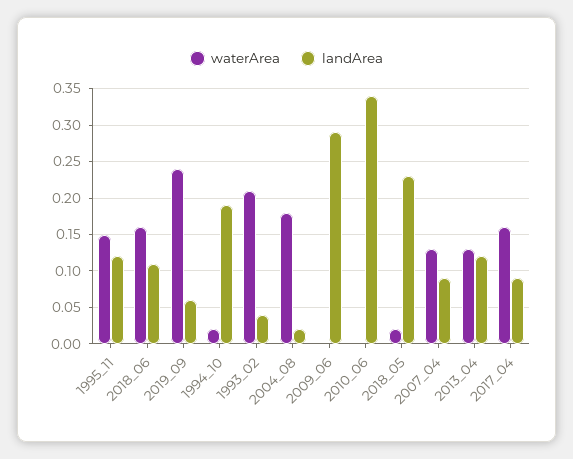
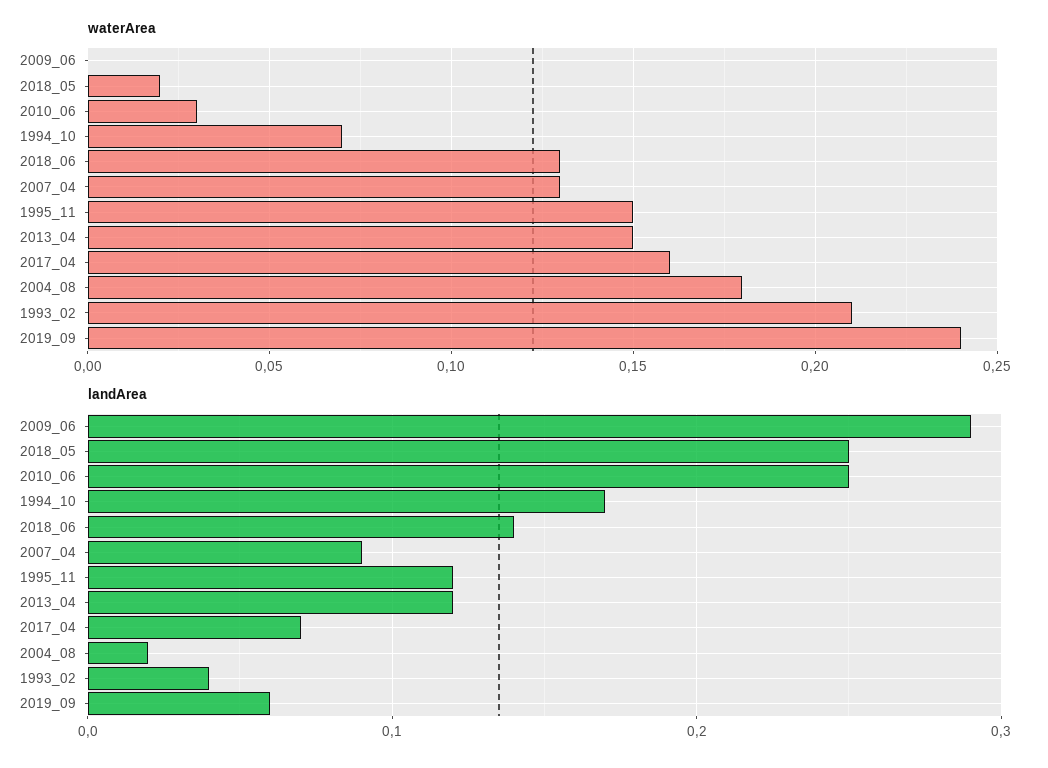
  {
    "waterArea": {
      "1995_11": 0.15,
-     "2018_06": 0.16,
+     "2018_06": 0.13,
      "2019_09": 0.24,
-     "1994_10": 0.02,
+     "1994_10": 0.07,
      "1993_02": 0.21,
      "2004_08": 0.18,
      "2009_06": 0,
-     "2010_06": 0,
+     "2010_06": 0.03,
      "2018_05": 0.02,
      "2007_04": 0.13,
-     "2013_04": 0.13,
+     "2013_04": 0.15,
      "2017_04": 0.16
    },
    "landArea": {
      "1995_11": 0.12,
-     "2018_06": 0.11,
+     "2018_06": 0.14,
      "2019_09": 0.06,
-     "1994_10": 0.19,
+     "1994_10": 0.17,
      "1993_02": 0.04,
      "2004_08": 0.02,
      "2009_06": 0.29,
-     "2010_06": 0.34,
+     "2010_06": 0.25,
-     "2018_05": 0.23,
+     "2018_05": 0.25,
      "2007_04": 0.09,
      "2013_04": 0.12,
-     "2017_04": 0.09
+     "2017_04": 0.07
    }
  }

